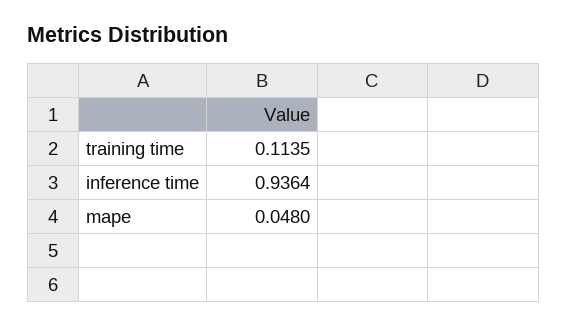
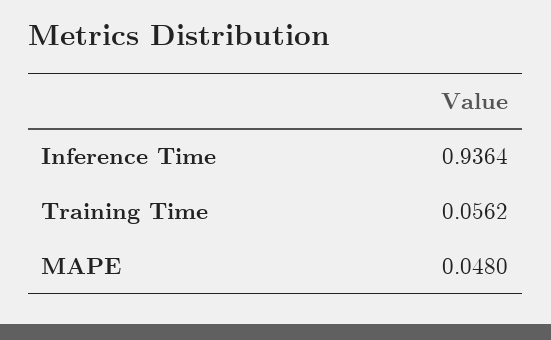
  {
-   "training time": 0.1135,
+   "training time": 0.0562,
    "inference time": 0.9364,
    "mape": 0.048
  }

